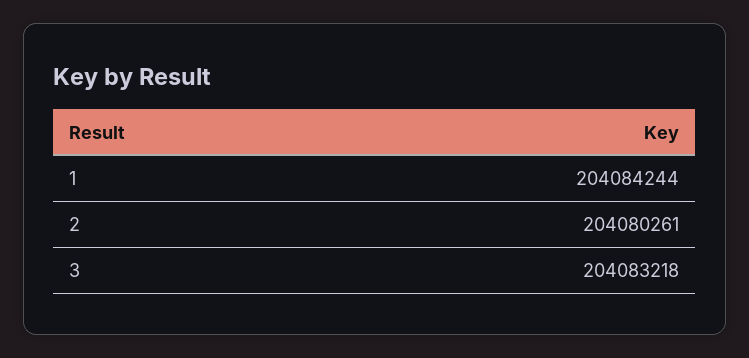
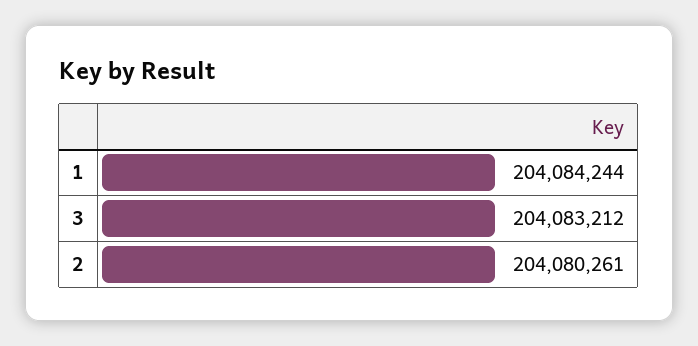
  {
    "1": 204084244,
    "2": 204080261,
-   "3": 204083218
+   "3": 204083212
  }

